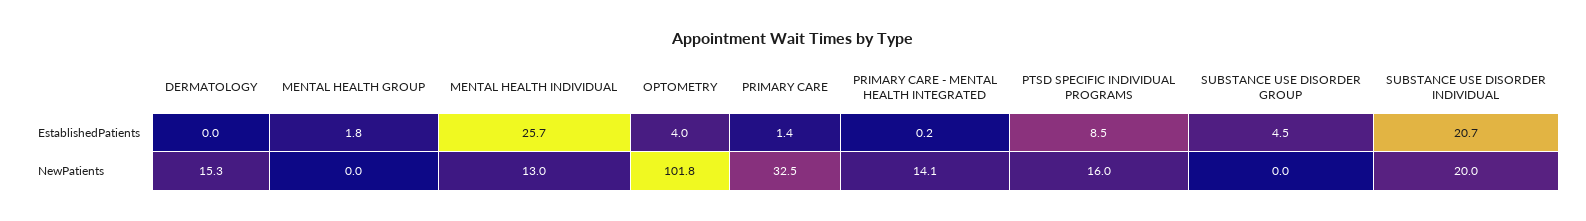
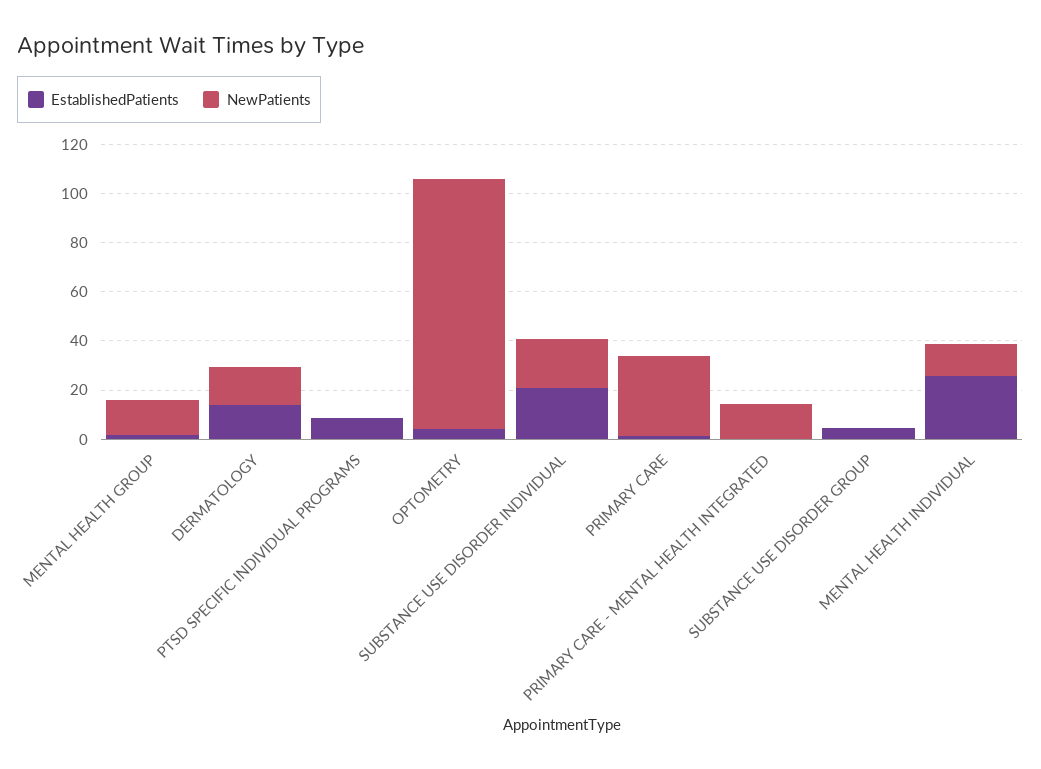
  {
    "EstablishedPatients": {
-     "DERMATOLOGY": 0,
+     "DERMATOLOGY": 15,
      "MENTAL HEALTH GROUP": 1.8,
      "MENTAL HEALTH INDIVIDUAL": 25.7,
      "OPTOMETRY": 4,
      "PRIMARY CARE": 1.4,
      "PRIMARY CARE - MENTAL HEALTH INTEGRATED": 0.2,
      "PTSD SPECIFIC INDIVIDUAL PROGRAMS": 8.5,
      "SUBSTANCE USE DISORDER GROUP": 4.5,
      "SUBSTANCE USE DISORDER INDIVIDUAL": 20.7
    },
    "NewPatients": {
      "DERMATOLOGY": 15.3,
-     "MENTAL HEALTH GROUP": 0,
+     "MENTAL HEALTH GROUP": 15,
      "MENTAL HEALTH INDIVIDUAL": 13,
      "OPTOMETRY": 101.8,
      "PRIMARY CARE": 32.5,
      "PRIMARY CARE - MENTAL HEALTH INTEGRATED": 14.1,
-     "PTSD SPECIFIC INDIVIDUAL PROGRAMS": 16,
+     "PTSD SPECIFIC INDIVIDUAL PROGRAMS": 0,
      "SUBSTANCE USE DISORDER GROUP": 0,
      "SUBSTANCE USE DISORDER INDIVIDUAL": 20
    }
  }

